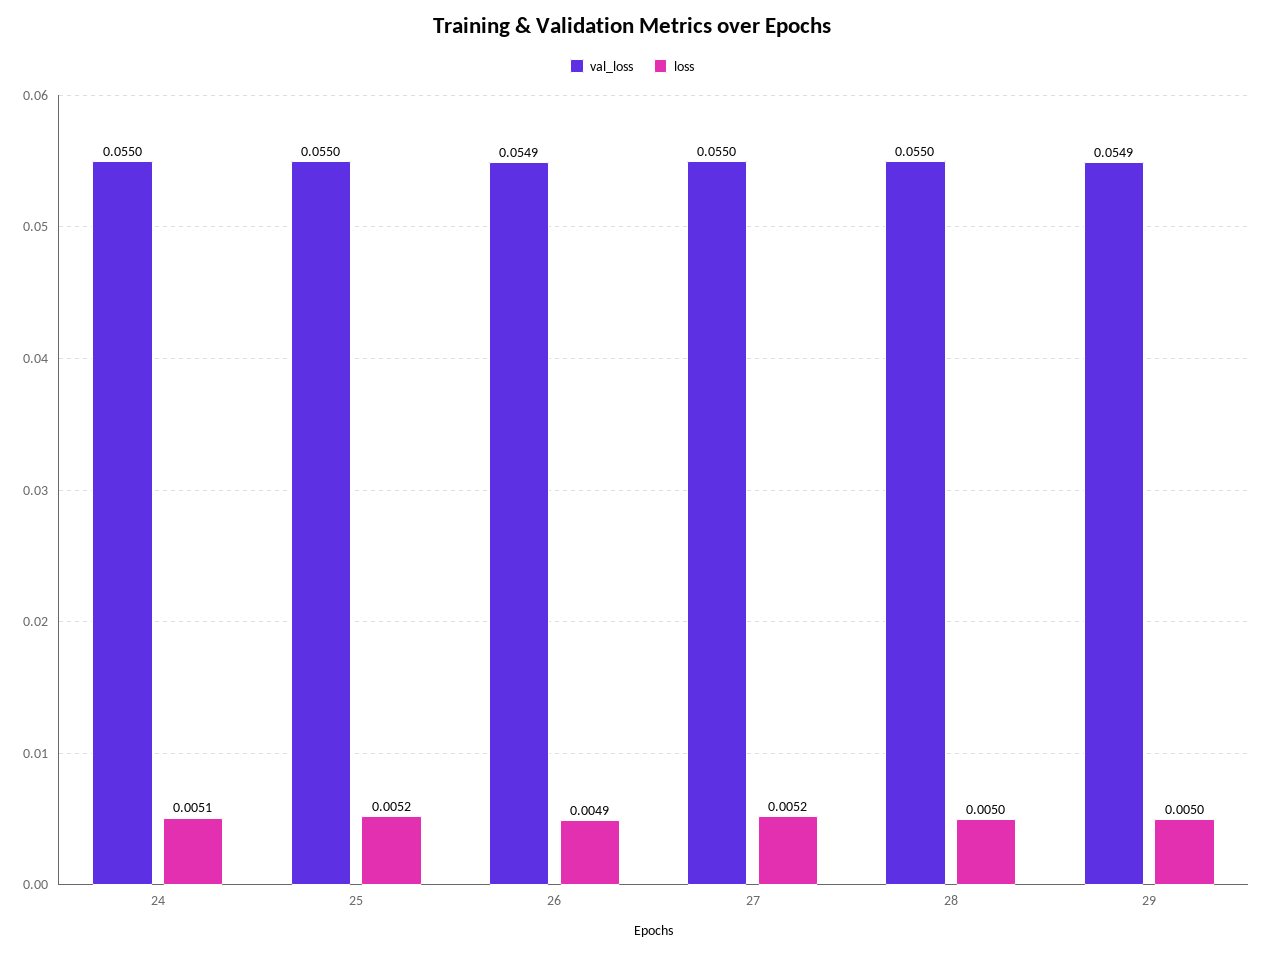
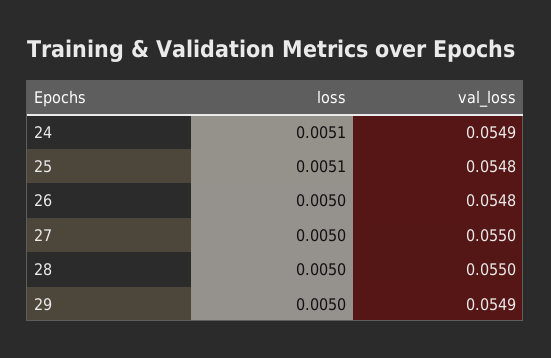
  {
    "val_loss": {
-     "24": 0.055,
+     "24": 0.0549,
-     "25": 0.055,
+     "25": 0.0548,
-     "26": 0.0549,
+     "26": 0.0548,
      "27": 0.055,
      "28": 0.055,
      "29": 0.0549
    },
    "loss": {
      "24": 0.0051,
-     "25": 0.0052,
+     "25": 0.0051,
-     "26": 0.0049,
+     "26": 0.005,
-     "27": 0.0052,
+     "27": 0.005,
      "28": 0.005,
      "29": 0.005
    }
  }

